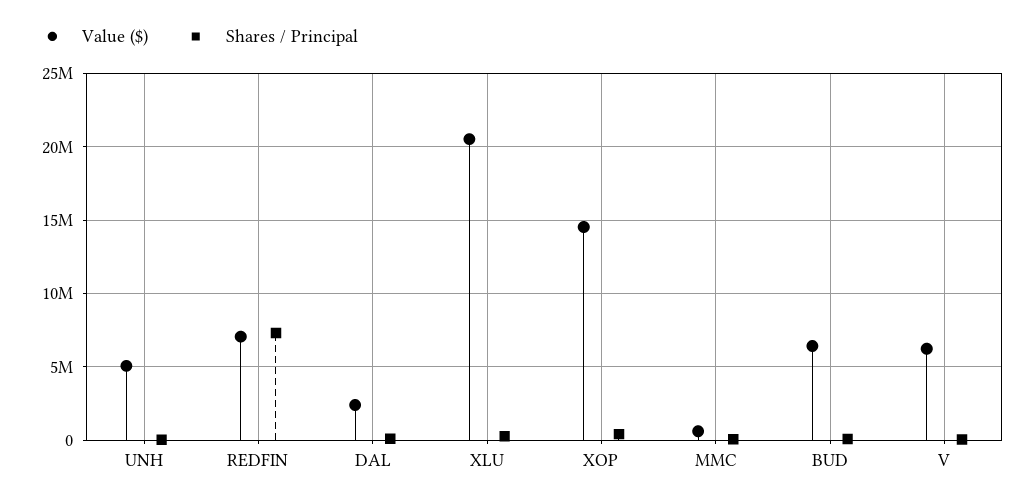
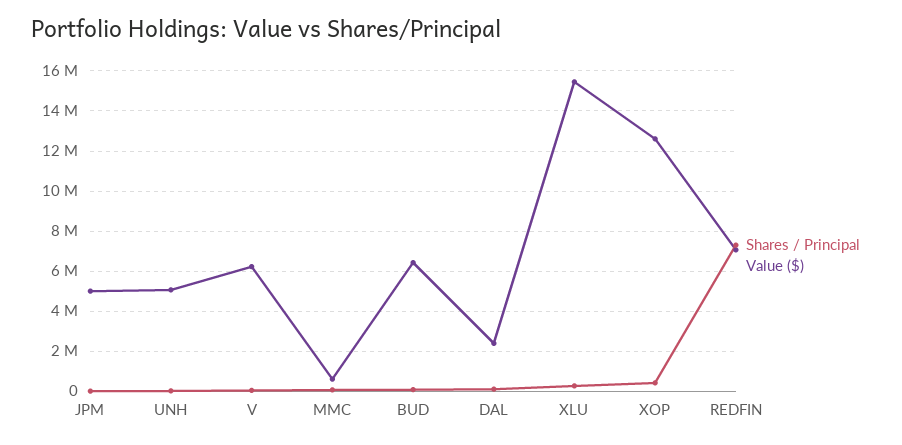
  {
    "Value ($)": {
      "UNH": 5000000,
      "REDFIN": 7000000,
      "DAL": 2500000,
-     "XLU": 20500000,
+     "XLU": 15500000,
-     "XOP": 14500000,
+     "XOP": 12500000,
      "MMC": 500000,
      "BUD": 6500000,
-     "V": 6000000
+     "V": 6000000,
+     "JPM": 5000000
    },
    "Shares / Principal": {
      "UNH": 0,
      "REDFIN": 7500000,
      "DAL": 0,
      "XLU": 500000,
      "XOP": 500000,
      "MMC": 0,
      "BUD": 0,
-     "V": 0
+     "V": 0,
+     "JPM": 0
    }
  }

